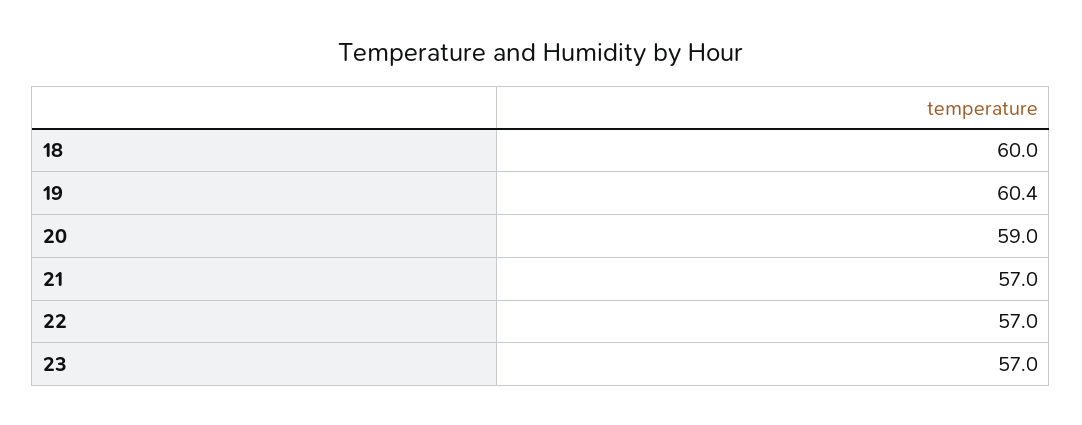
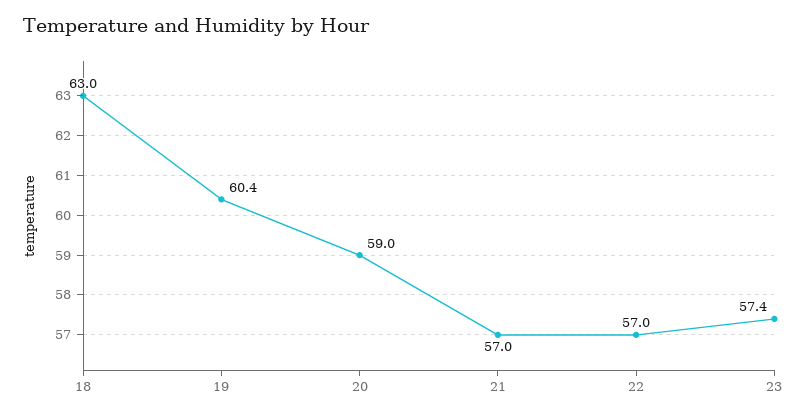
  {
-   "18": 60,
+   "18": 63,
    "19": 60.4,
    "20": 59,
    "21": 57,
    "22": 57,
-   "23": 57
+   "23": 57.4
  }

